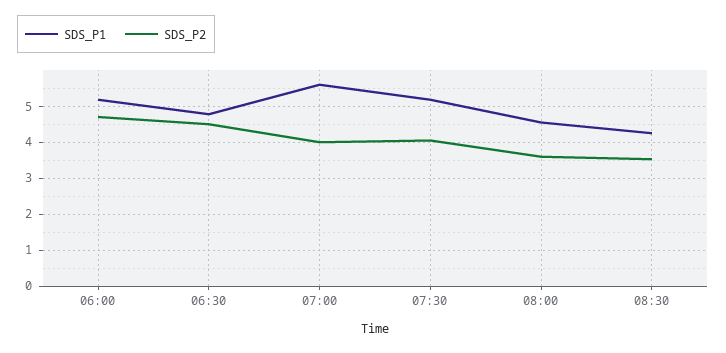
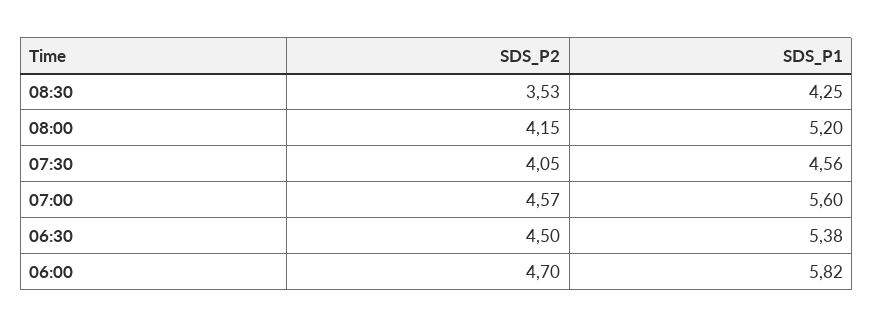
  {
    "SDS_P1": {
-     "06:00": 5.2,
+     "06:00": 5.82,
-     "06:30": 4.8,
+     "06:30": 5.38,
      "07:00": 5.6,
-     "07:30": 5.2,
+     "07:30": 4.56,
-     "08:00": 4.6,
+     "08:00": 5.2,
      "08:30": 4.25
    },
    "SDS_P2": {
      "06:00": 4.7,
      "06:30": 4.5,
-     "07:00": 4,
+     "07:00": 4.57,
      "07:30": 4.05,
-     "08:00": 3.6,
+     "08:00": 4.15,
      "08:30": 3.53
    }
  }

